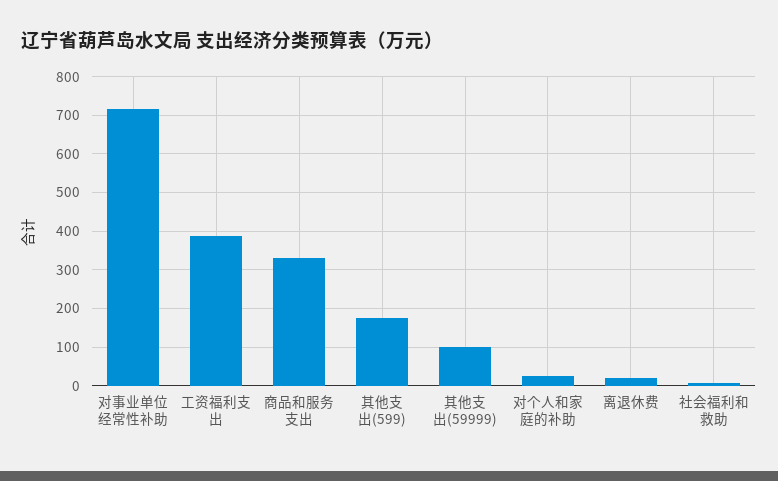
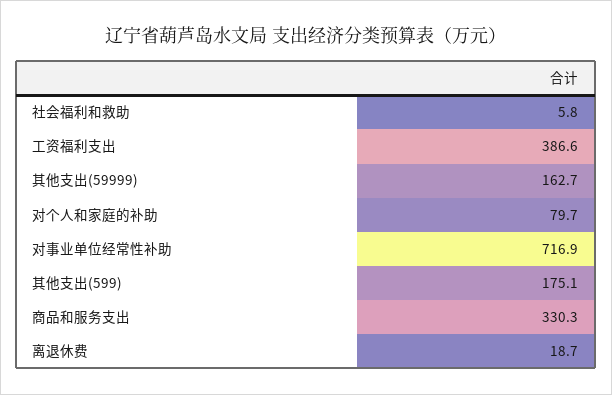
  {
    "对事业单位经常性补助": 716.9,
    "工资福利支出": 386.6,
    "商品和服务支出": 330.3,
    "其他支出(599)": 175.1,
-   "其他支出(59999)": 100,
+   "其他支出(59999)": 162.7,
-   "对个人和家庭的补助": 20,
+   "对个人和家庭的补助": 79.7,
    "离退休费": 18.7,
    "社会福利和救助": 5.8
  }

